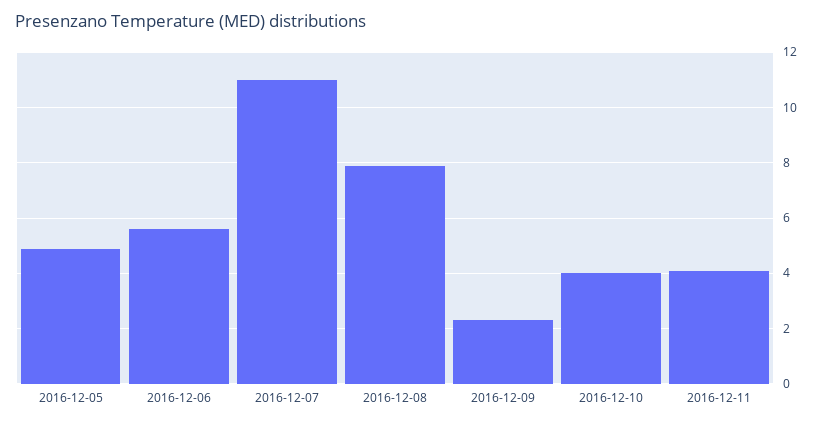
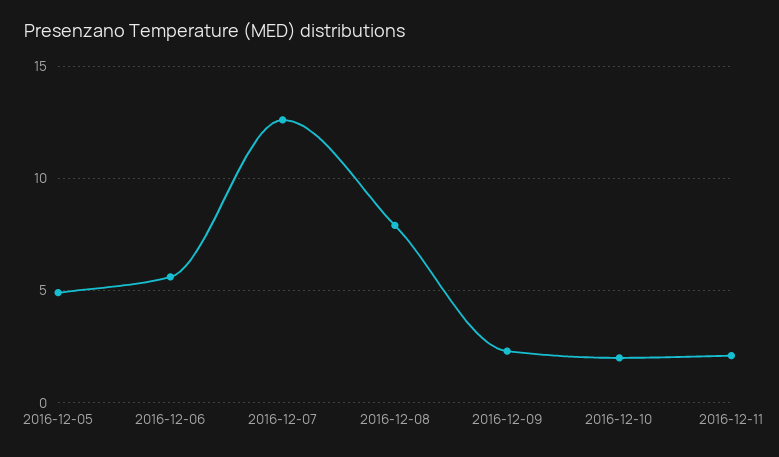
  {
    "2016-12-05": 5,
    "2016-12-06": 5.5,
-   "2016-12-07": 11,
+   "2016-12-07": 12.5,
    "2016-12-08": 8,
    "2016-12-09": 2.5,
-   "2016-12-10": 4,
+   "2016-12-10": 2,
-   "2016-12-11": 4
+   "2016-12-11": 2
  }

